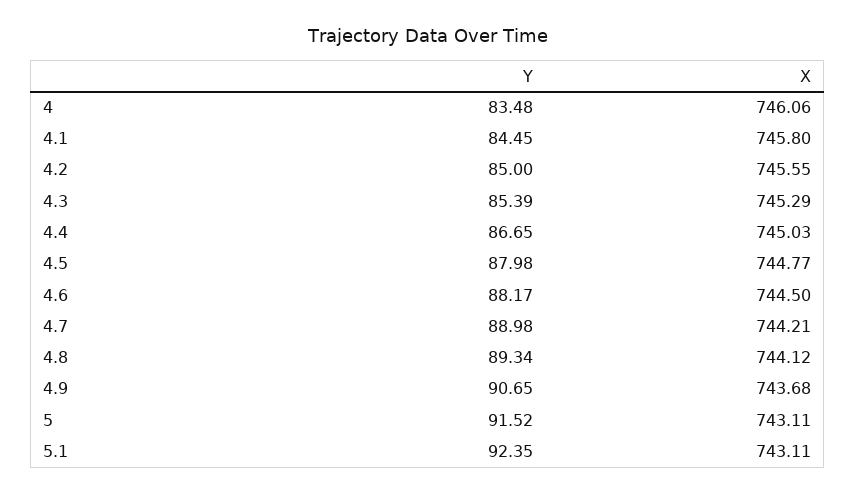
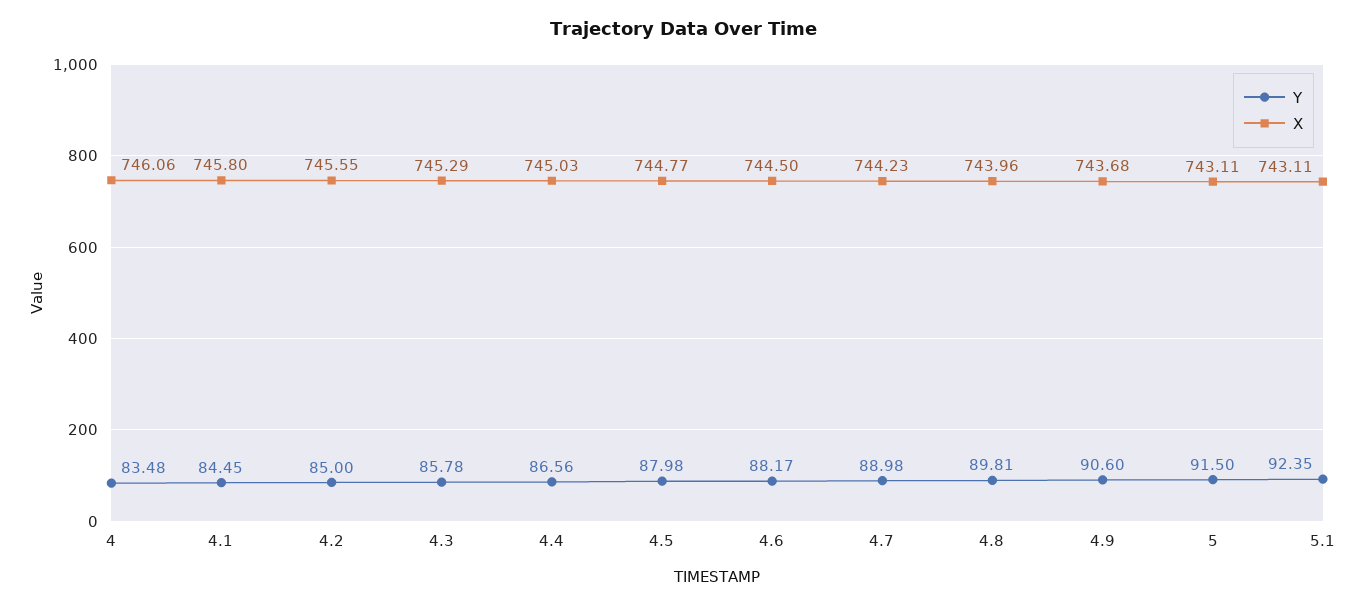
  {
    "Y": {
      "4": 83.48,
      "4.1": 84.45,
      "4.2": 85,
-     "4.3": 85.39,
+     "4.3": 85.78,
-     "4.4": 86.65,
+     "4.4": 86.56,
      "4.5": 87.98,
      "4.6": 88.17,
      "4.7": 88.98,
-     "4.8": 89.34,
+     "4.8": 89.81,
-     "4.9": 90.65,
+     "4.9": 90.6,
-     "5": 91.52,
+     "5": 91.5,
      "5.1": 92.35
    },
    "X": {
      "4": 746.06,
      "4.1": 745.8,
      "4.2": 745.55,
      "4.3": 745.29,
      "4.4": 745.03,
      "4.5": 744.77,
      "4.6": 744.5,
-     "4.7": 744.21,
+     "4.7": 744.23,
-     "4.8": 744.12,
+     "4.8": 743.96,
      "4.9": 743.68,
      "5": 743.11,
      "5.1": 743.11
    }
  }

